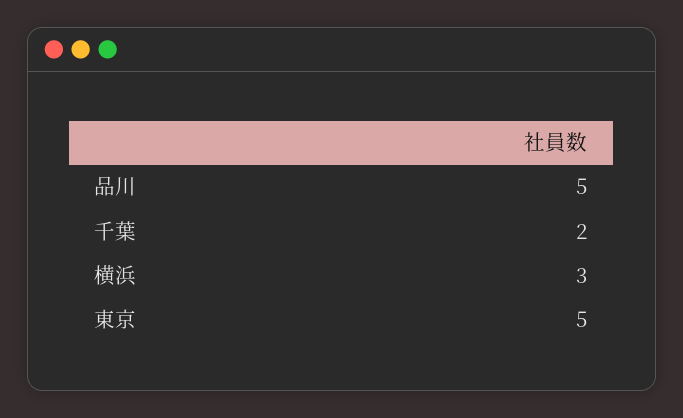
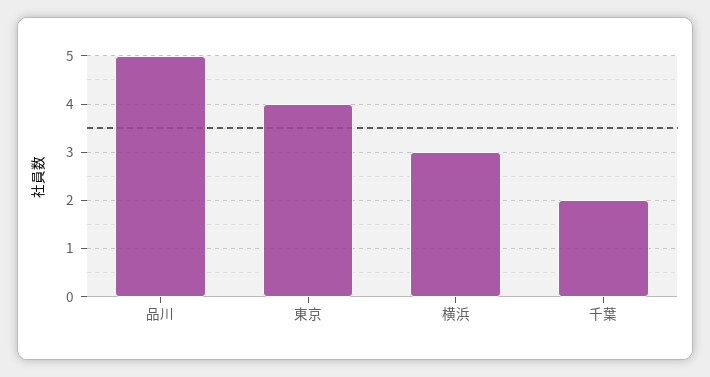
  {
    "品川": 5,
    "千葉": 2,
    "横浜": 3,
-   "東京": 5
+   "東京": 4
  }

